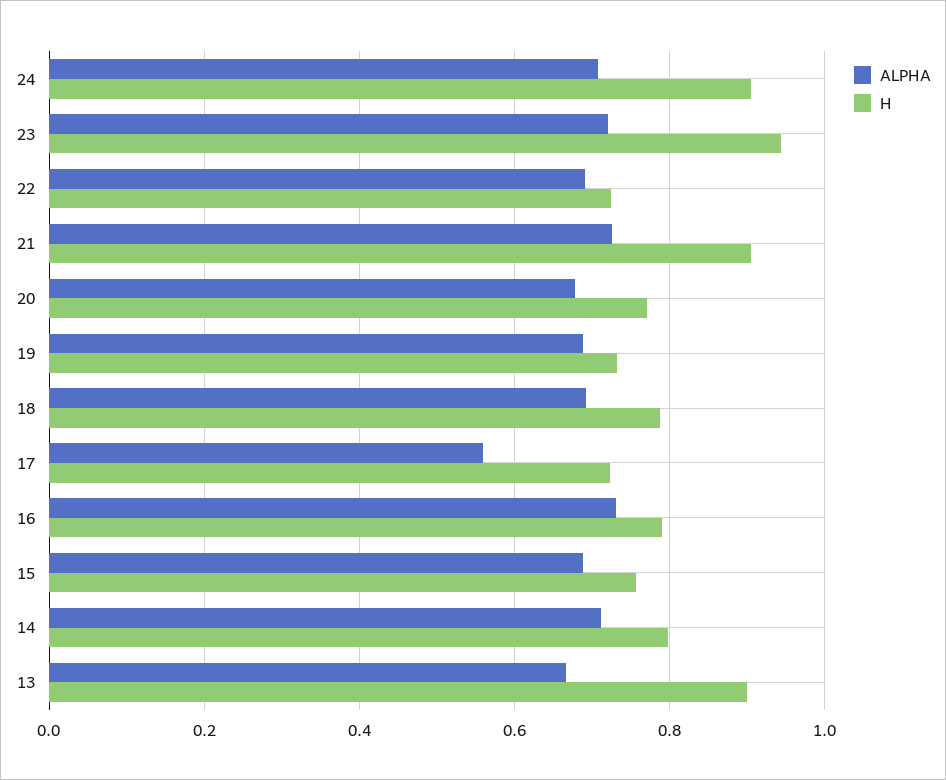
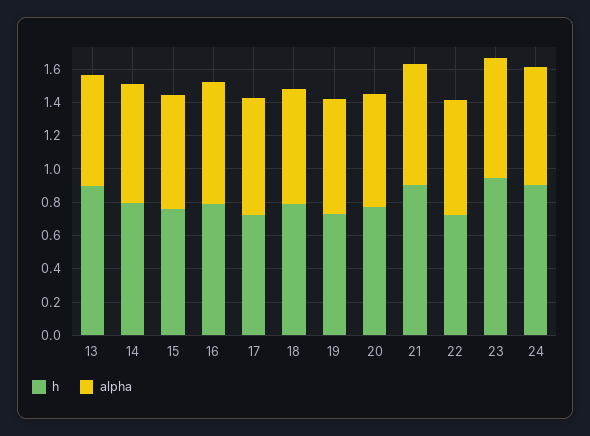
  {
    "ALPHA": {
      "24": 0.7,
      "23": 0.72,
      "22": 0.7,
      "21": 0.72,
      "20": 0.68,
      "19": 0.68,
      "18": 0.7,
-     "17": 0.56,
+     "17": 0.7,
      "16": 0.74,
      "15": 0.68,
      "14": 0.72,
      "13": 0.66
    },
    "H": {
      "24": 0.9,
      "23": 0.94,
      "22": 0.72,
      "21": 0.9,
      "20": 0.78,
      "19": 0.74,
      "18": 0.78,
      "17": 0.72,
      "16": 0.78,
      "15": 0.76,
      "14": 0.8,
      "13": 0.9
    }
  }

